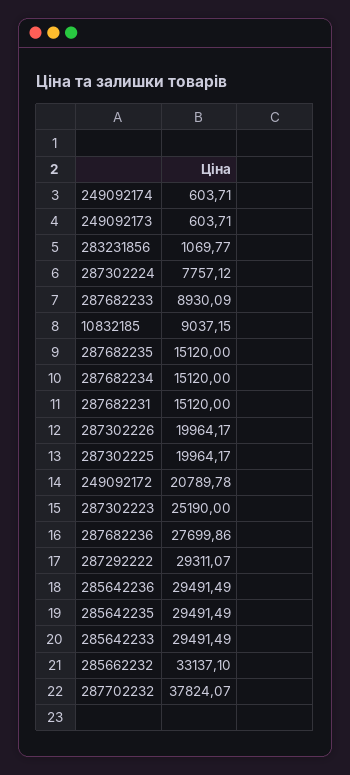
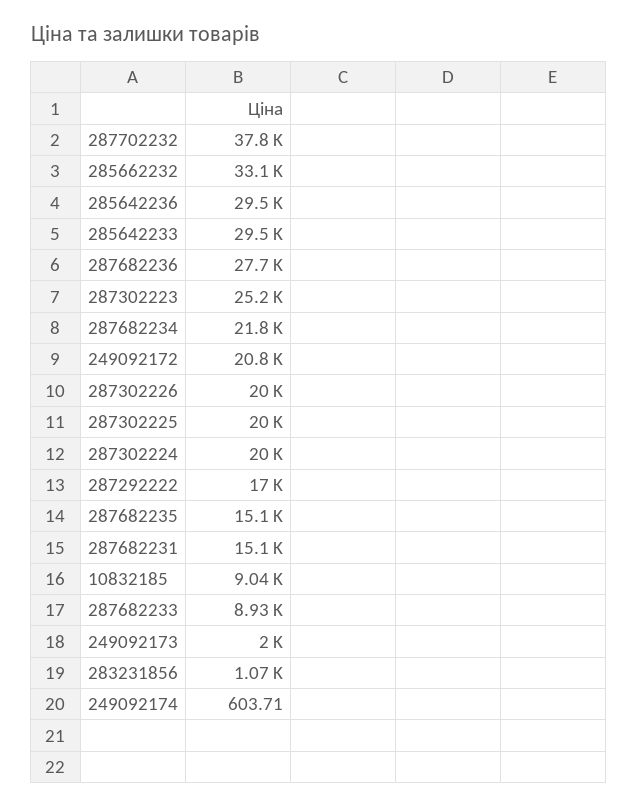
  {
    "249092174": 603.71,
-   "249092173": 603.71,
+   "249092173": 2000,
    "283231856": 1069.77,
-   "287302224": 7757.12,
+   "287302224": 20000,
    "287682233": 8930.09,
    "10832185": 9037.15,
    "287682235": 15120,
-   "287682234": 15120,
+   "287682234": 21800,
    "287682231": 15120,
    "287302226": 19964.17,
    "287302225": 19964.17,
    "249092172": 20789.78,
    "287302223": 25190,
    "287682236": 27699.86,
-   "287292222": 29311.07,
+   "287292222": 17000,
    "285642236": 29491.49,
-   "285642235": 29491.49,
    "285642233": 29491.49,
    "285662232": 33137.1,
    "287702232": 37824.07
  }

